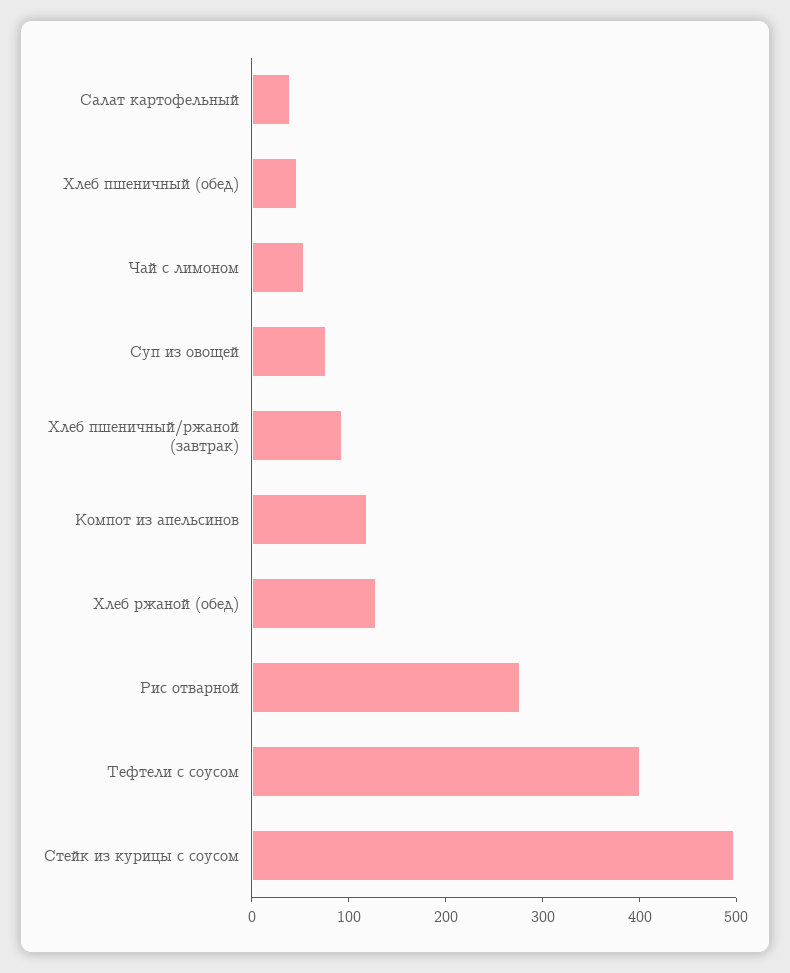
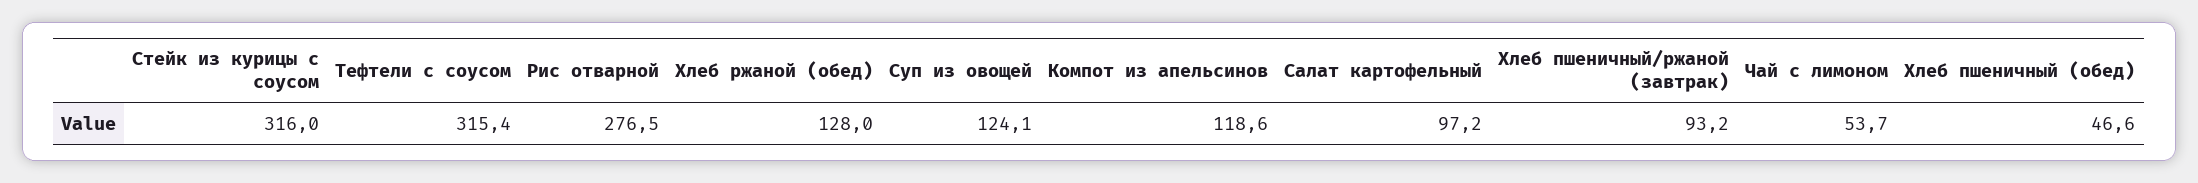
  {
-   "Салат картофельный": 40,
+   "Салат картофельный": 97.2,
    "Хлеб пшеничный (обед)": 46.6,
    "Чай с лимоном": 53.7,
-   "Суп из овощей": 80,
+   "Суп из овощей": 124.1,
    "Хлеб пшеничный/ржаной (завтрак)": 93.2,
    "Компот из апельсинов": 118.6,
    "Хлеб ржаной (обед)": 128,
    "Рис отварной": 276.5,
-   "Тефтели с соусом": 400,
+   "Тефтели с соусом": 315.4,
-   "Стейк из курицы с соусом": 500
+   "Стейк из курицы с соусом": 316
  }

